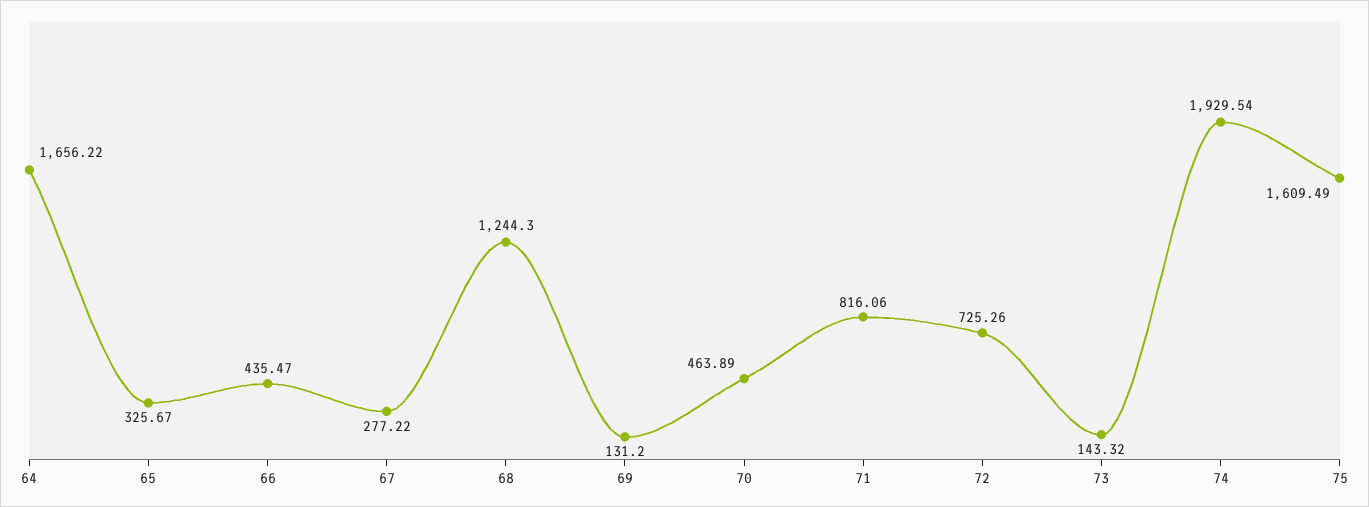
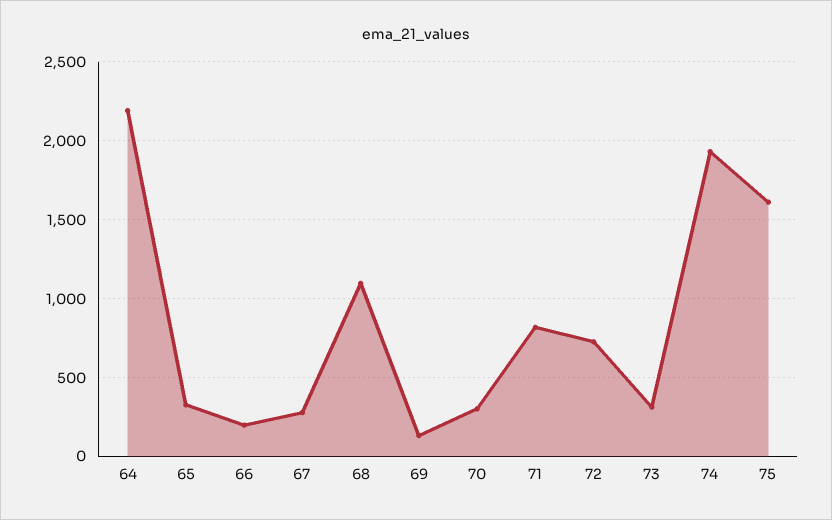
  {
-   "64": 1656.22,
+   "64": 2200,
    "65": 325.67,
-   "66": 435.47,
+   "66": 200,
    "67": 277.22,
-   "68": 1244.3,
+   "68": 1100,
    "69": 131.2,
-   "70": 463.89,
+   "70": 300,
    "71": 816.06,
    "72": 725.26,
-   "73": 143.32,
+   "73": 300,
    "74": 1929.54,
    "75": 1609.49
  }

